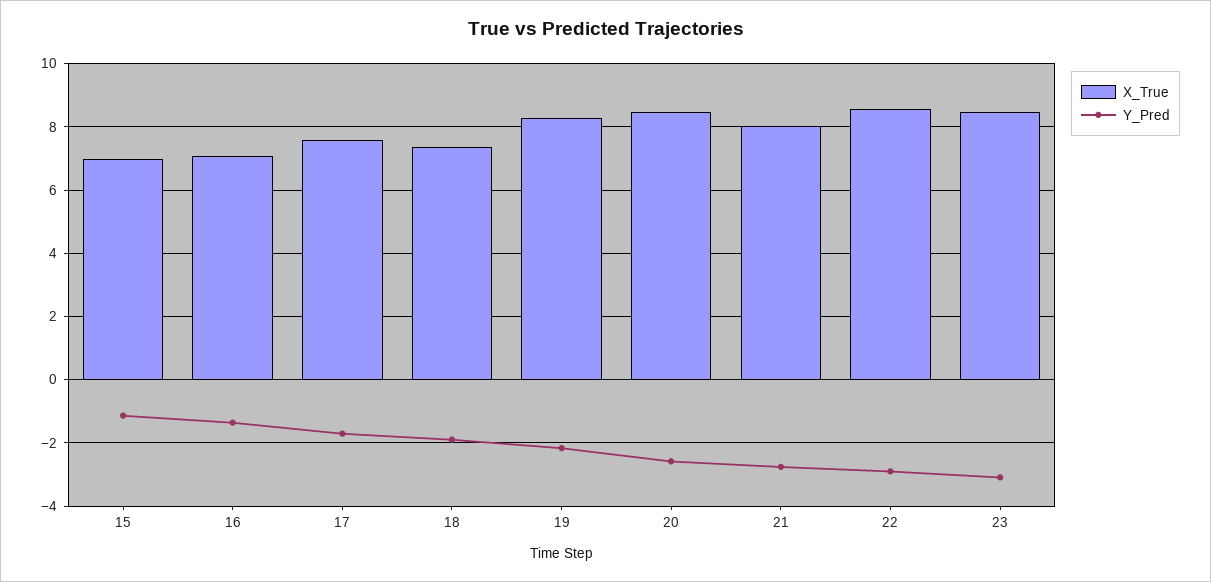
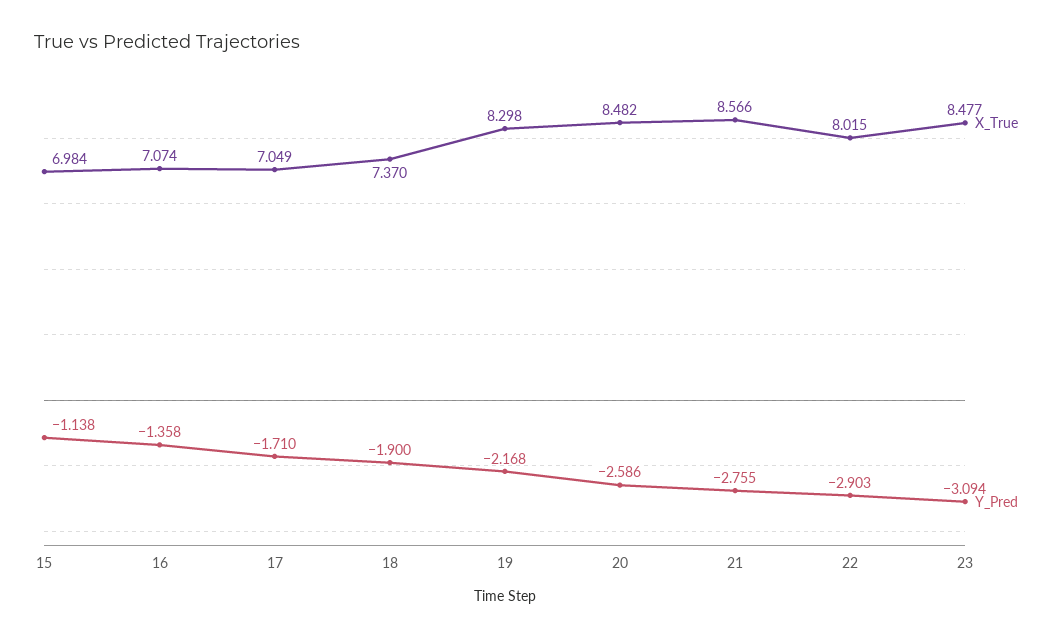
  {
    "X_True": {
      "15": 6.984,
      "16": 7.074,
-     "17": 7.6,
+     "17": 7.049,
      "18": 7.37,
      "19": 8.298,
      "20": 8.482,
-     "21": 8,
+     "21": 8.566,
-     "22": 8.6,
+     "22": 8.015,
      "23": 8.477
    },
    "Y_Pred": {
      "15": -1.138,
      "16": -1.358,
      "17": -1.71,
      "18": -1.9,
      "19": -2.168,
      "20": -2.586,
      "21": -2.755,
      "22": -2.903,
      "23": -3.094
    }
  }

